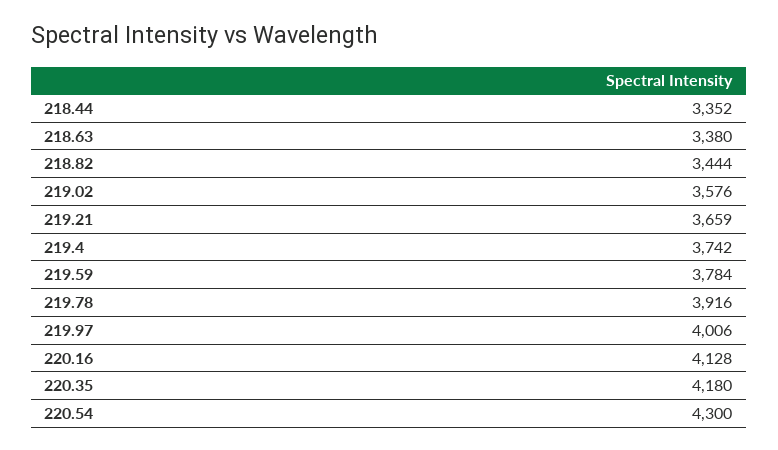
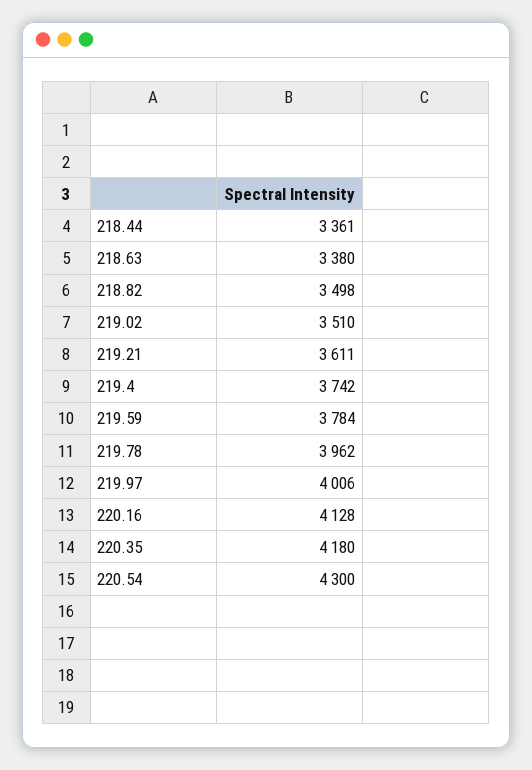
  {
-   "218.44": 3352,
+   "218.44": 3361,
    "218.63": 3380,
-   "218.82": 3444,
+   "218.82": 3498,
-   "219.02": 3576,
+   "219.02": 3510,
-   "219.21": 3659,
+   "219.21": 3611,
    "219.4": 3742,
    "219.59": 3784,
-   "219.78": 3916,
+   "219.78": 3962,
    "219.97": 4006,
    "220.16": 4128,
    "220.35": 4180,
    "220.54": 4300
  }

